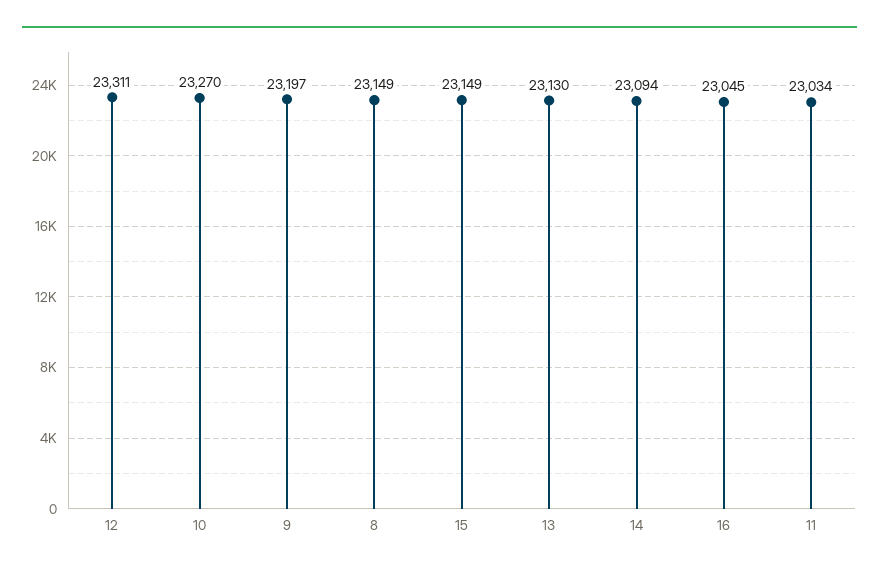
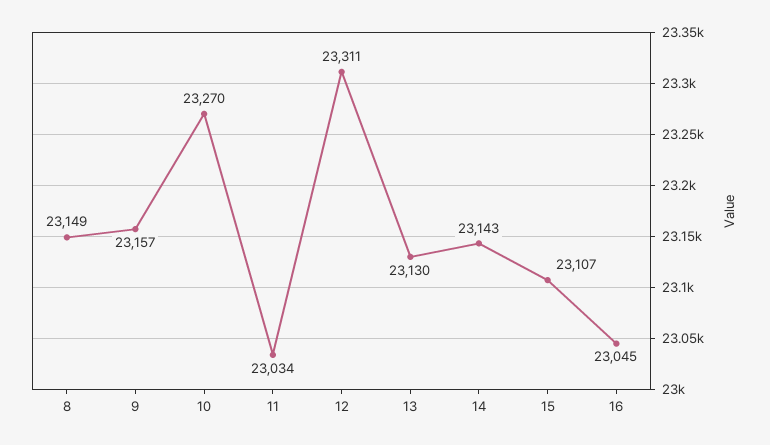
  {
    "12": 23311,
    "10": 23270,
-   "9": 23197,
+   "9": 23157,
    "8": 23149,
-   "15": 23149,
+   "15": 23107,
    "13": 23130,
-   "14": 23094,
+   "14": 23143,
    "16": 23045,
    "11": 23034
  }

